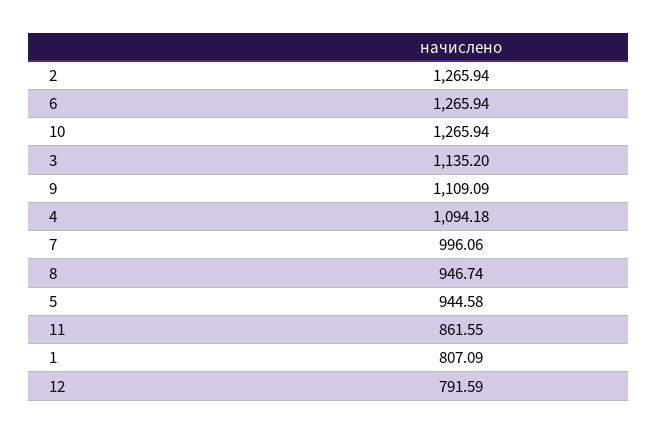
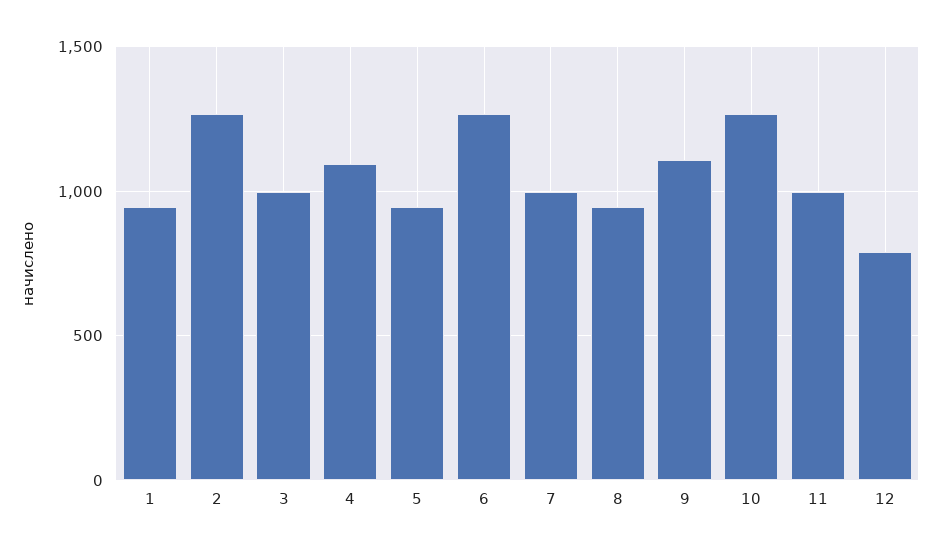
  {
    "2": 1265.94,
    "6": 1265.94,
    "10": 1265.94,
-   "3": 1135.2,
+   "3": 1000,
    "9": 1109.09,
    "4": 1094.18,
    "7": 996.06,
    "8": 946.74,
    "5": 944.58,
-   "11": 861.55,
+   "11": 1000,
-   "1": 807.09,
+   "1": 950,
    "12": 791.59
  }

